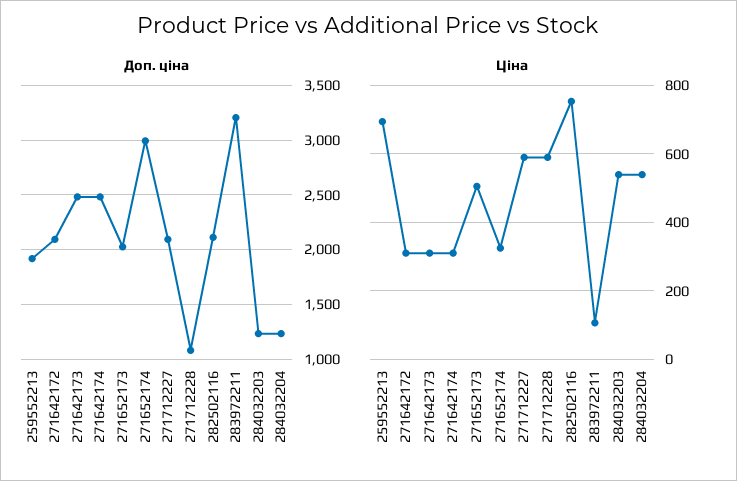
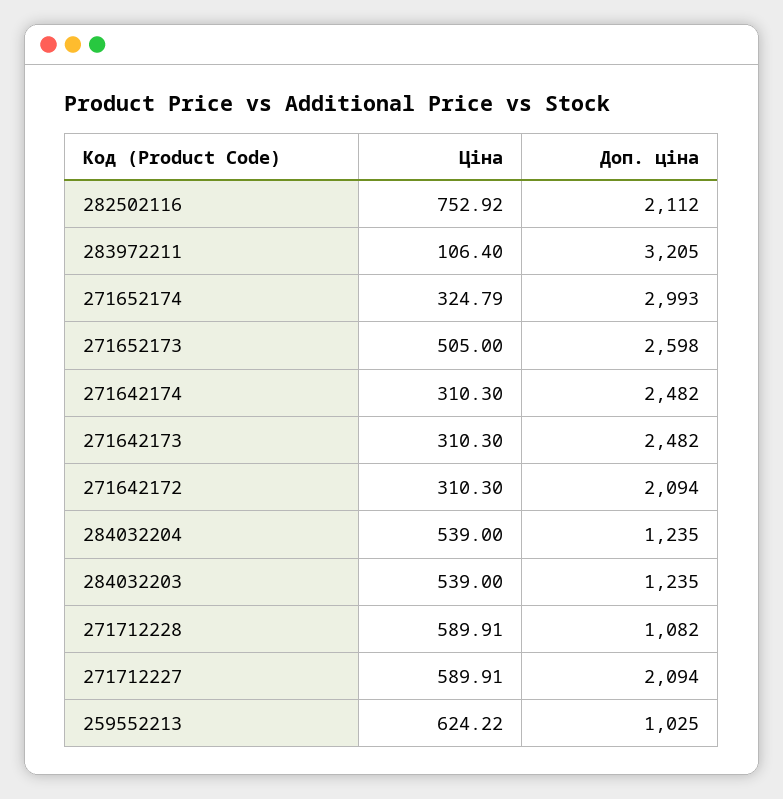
  {
    "Доп. ціна": {
-     "259552213": 1900,
+     "259552213": 1025,
      "271642172": 2094,
      "271642173": 2482,
      "271642174": 2482,
-     "271652173": 2000,
+     "271652173": 2598,
      "271652174": 2993,
      "271712227": 2094,
      "271712228": 1082,
      "282502116": 2112,
      "283972211": 3205,
      "284032203": 1235,
      "284032204": 1235
    },
    "Ціна": {
-     "259552213": 700,
+     "259552213": 624.22,
      "271642172": 310.3,
      "271642173": 310.3,
      "271642174": 310.3,
      "271652173": 505,
      "271652174": 324.79,
      "271712227": 589.91,
      "271712228": 589.91,
      "282502116": 752.92,
      "283972211": 106.4,
      "284032203": 539,
      "284032204": 539
    }
  }

